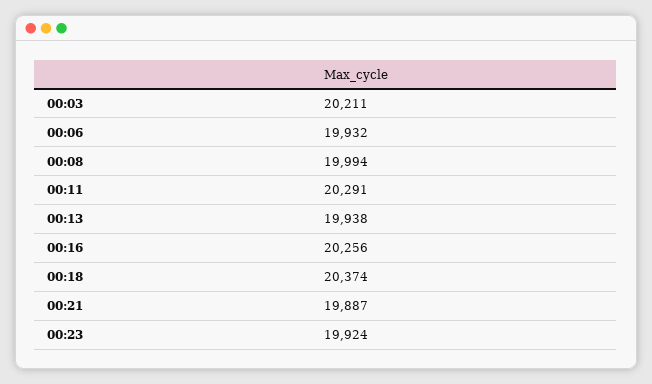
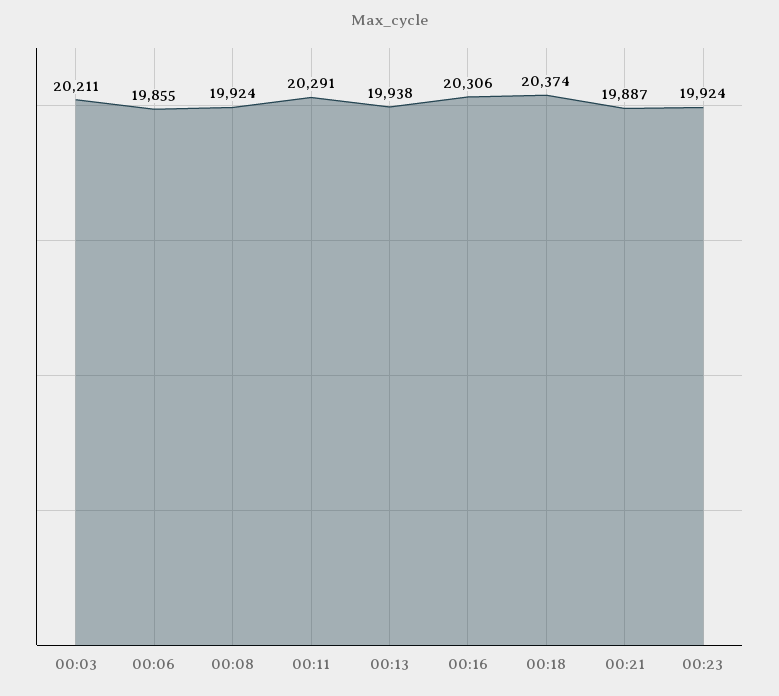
  {
    "00:03": 20211,
-   "00:06": 19932,
+   "00:06": 19855,
-   "00:08": 19994,
+   "00:08": 19924,
    "00:11": 20291,
    "00:13": 19938,
-   "00:16": 20256,
+   "00:16": 20306,
    "00:18": 20374,
    "00:21": 19887,
    "00:23": 19924
  }

